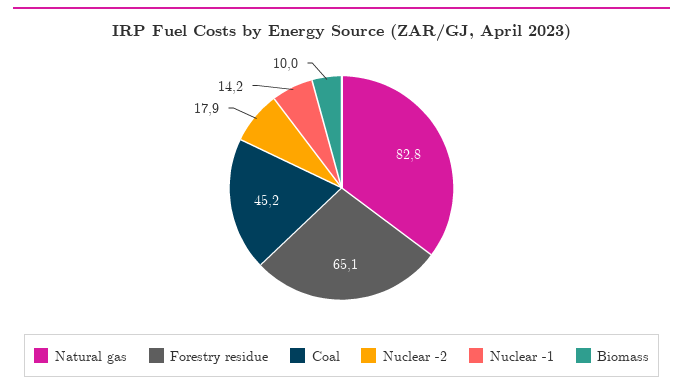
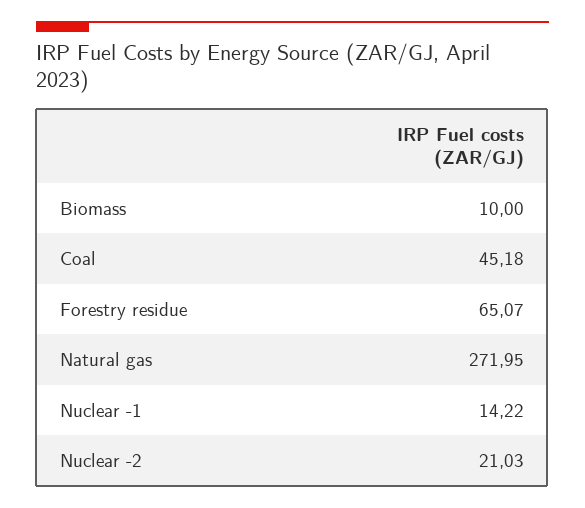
  {
-   "Natural gas": 82.8,
+   "Natural gas": 271.95,
    "Forestry residue": 65.07,
    "Coal": 45.18,
-   "Nuclear -2": 17.9,
+   "Nuclear -2": 21.03,
    "Nuclear -1": 14.22,
    "Biomass": 10
  }

